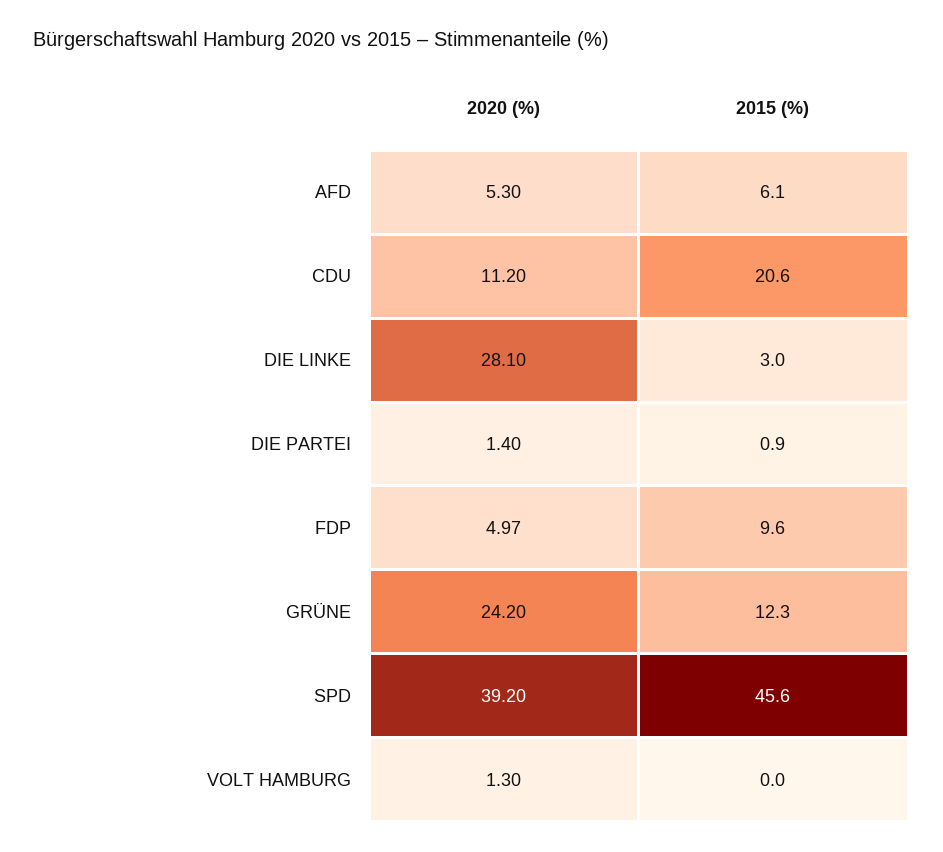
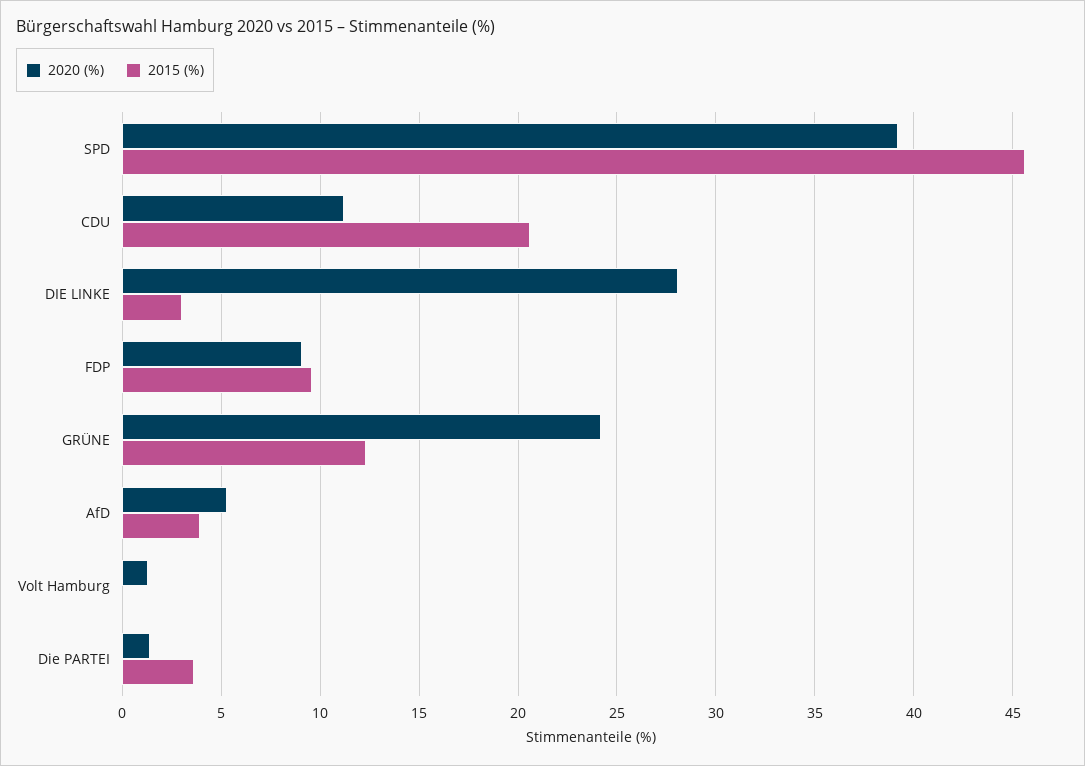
  {
    "2020 (%)": {
      "AFD": 5.3,
      "CDU": 11.2,
      "DIE LINKE": 28.1,
      "DIE PARTEI": 1.4,
-     "FDP": 4.97,
+     "FDP": 9,
      "GRÜNE": 24.2,
      "SPD": 39.2,
      "VOLT HAMBURG": 1.3
    },
    "2015 (%)": {
-     "AFD": 6.1,
+     "AFD": 4,
      "CDU": 20.6,
      "DIE LINKE": 3,
-     "DIE PARTEI": 0.9,
+     "DIE PARTEI": 3.5,
      "FDP": 9.6,
      "GRÜNE": 12.3,
      "SPD": 45.6,
      "VOLT HAMBURG": 0
    }
  }

